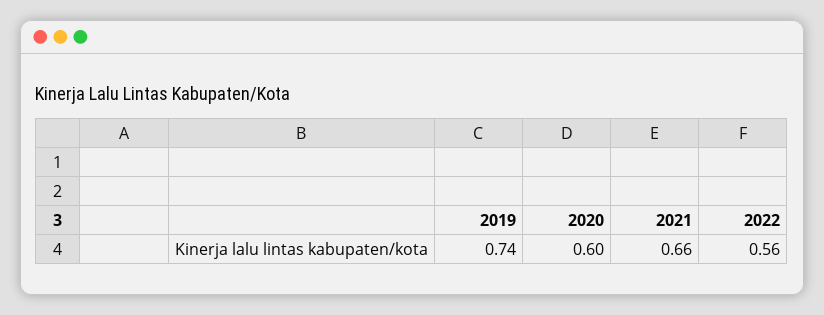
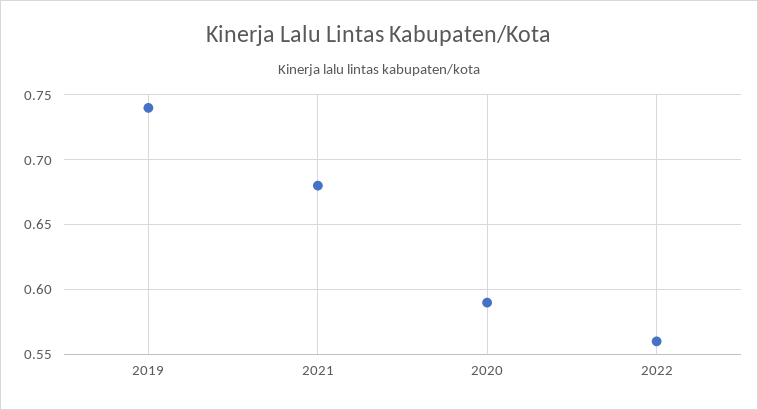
  {
    "2019": 0.74,
-   "2020": 0.6,
+   "2020": 0.59,
-   "2021": 0.66,
+   "2021": 0.68,
    "2022": 0.56
  }

